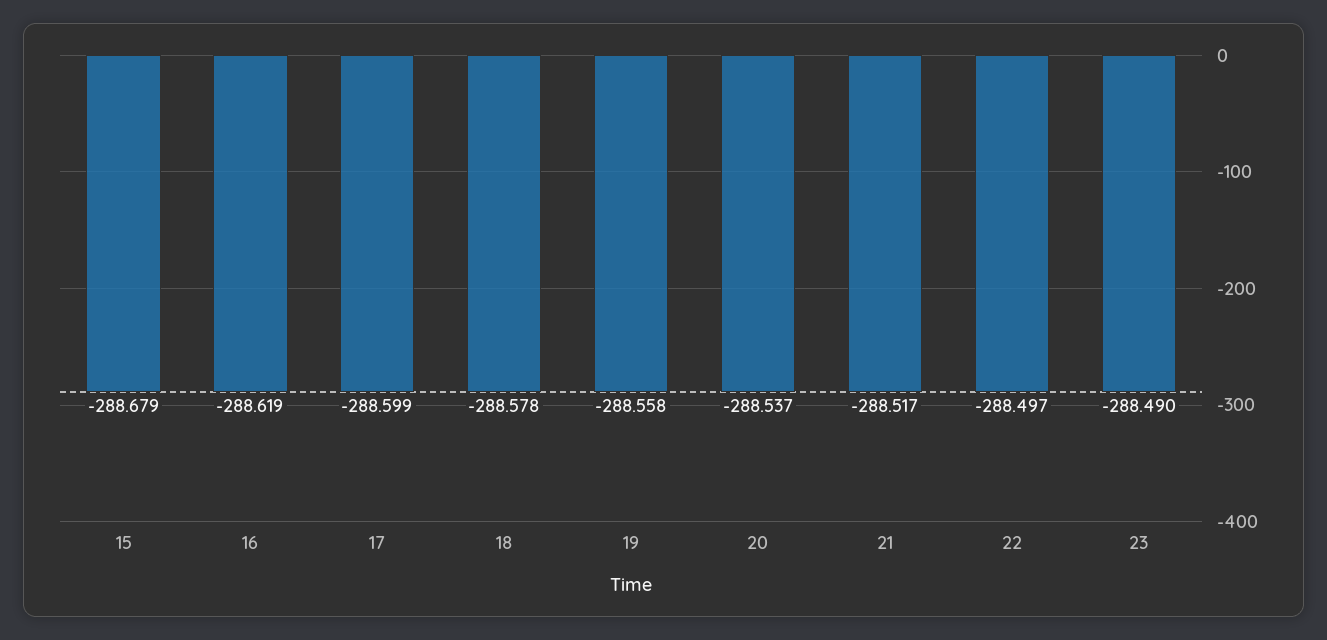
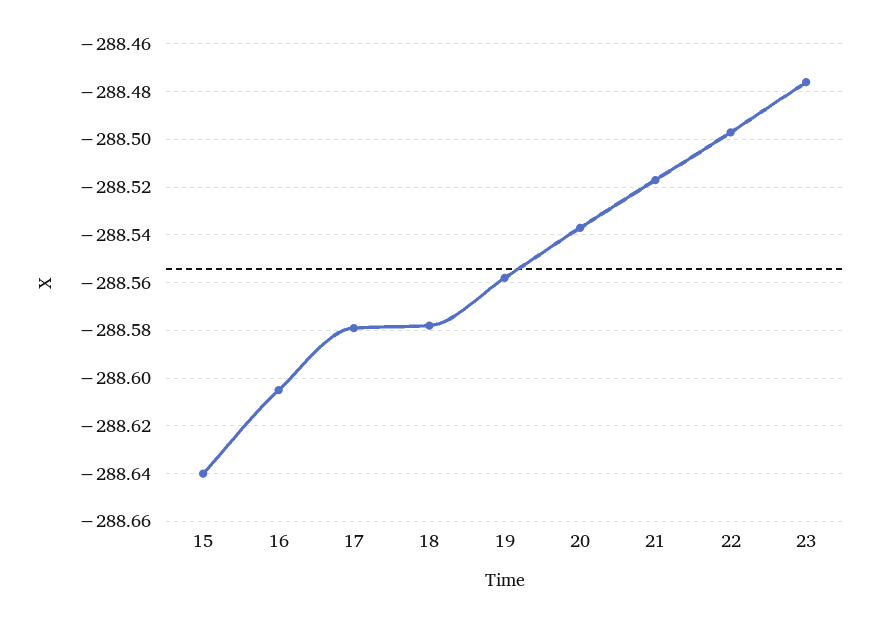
  {
-   "15": -288.679,
+   "15": -288.64,
-   "16": -288.619,
+   "16": -288.605,
-   "17": -288.599,
+   "17": -288.58,
    "18": -288.578,
    "19": -288.558,
    "20": -288.537,
    "21": -288.517,
    "22": -288.497,
-   "23": -288.49
+   "23": -288.475
  }

